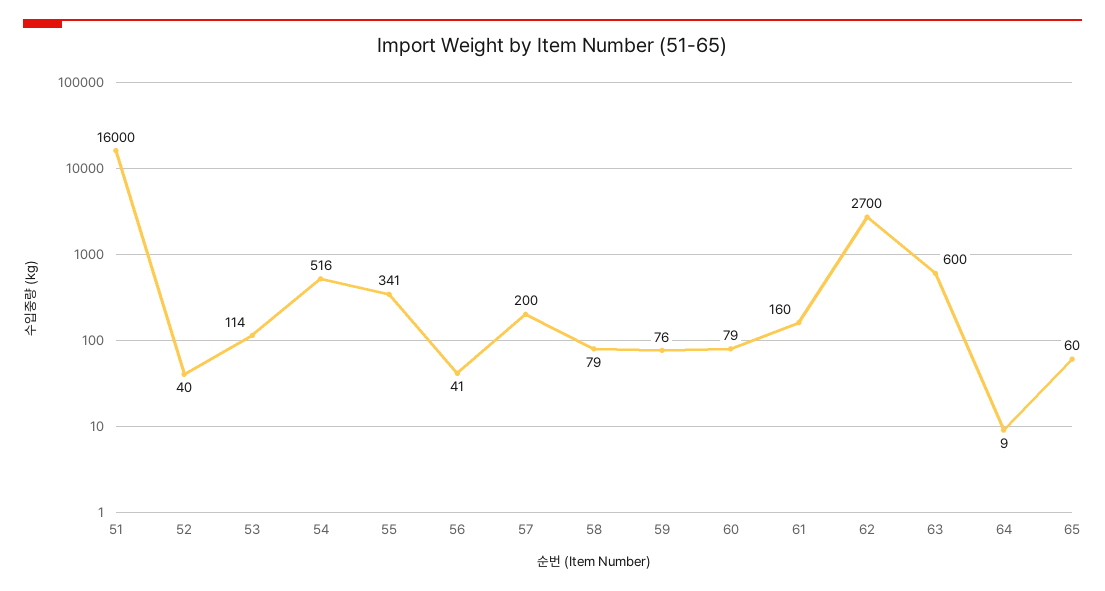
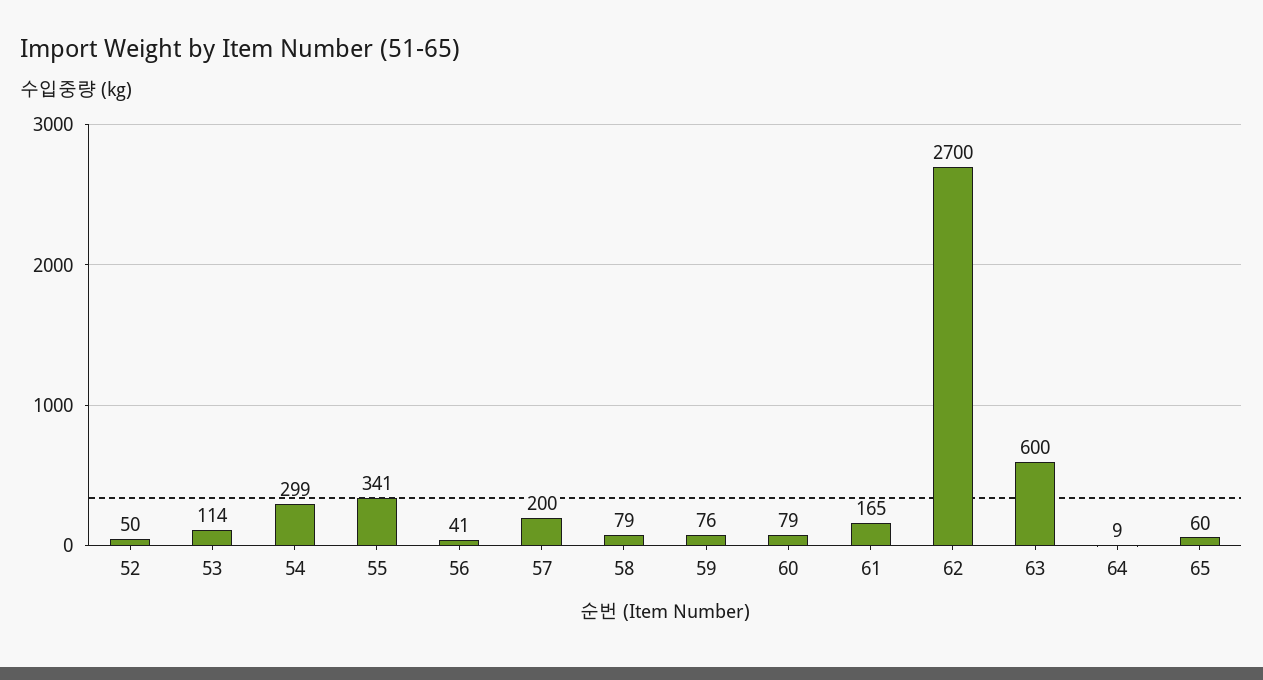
  {
-   "51": 16000,
-   "52": 40,
+   "52": 50,
    "53": 114,
-   "54": 516,
+   "54": 299,
    "55": 341,
    "56": 41,
    "57": 200,
    "58": 79,
    "59": 76,
    "60": 79,
-   "61": 160,
+   "61": 165,
    "62": 2700,
    "63": 600,
    "64": 9,
    "65": 60
  }

